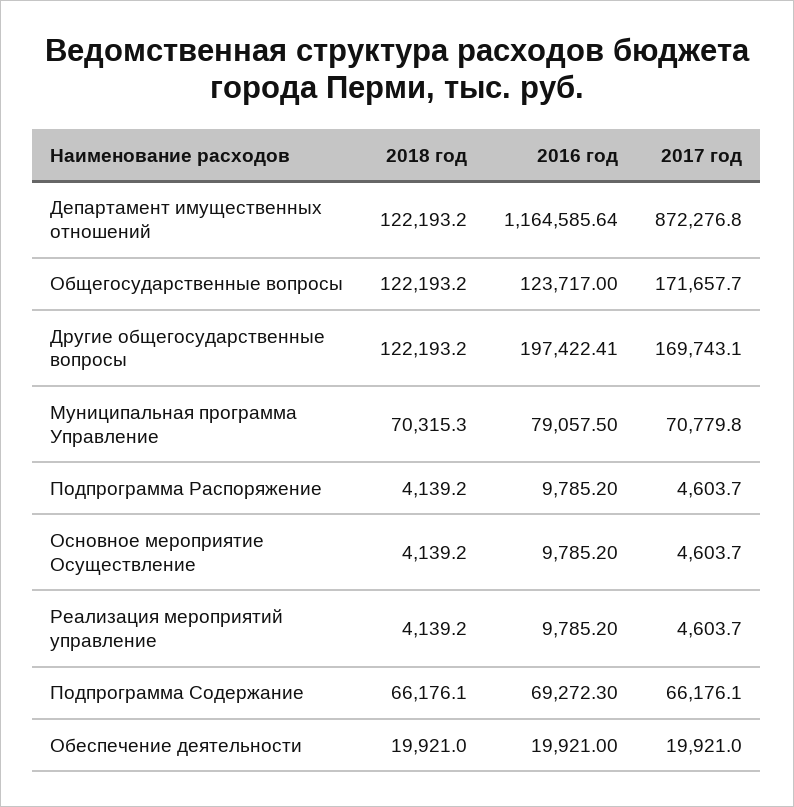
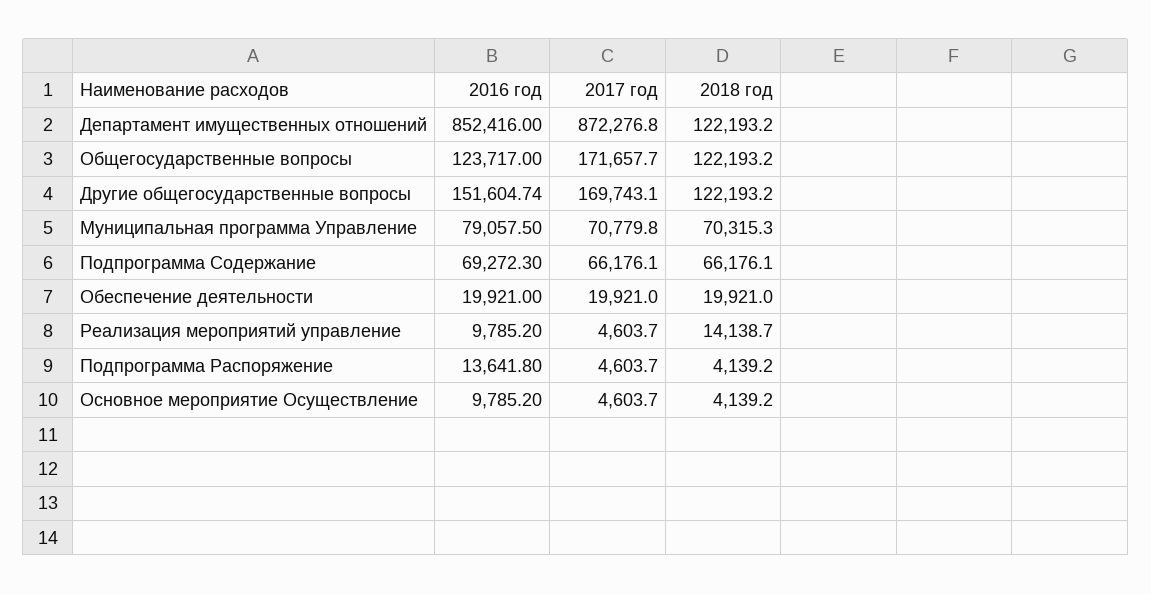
  {
    "2018 год": {
      "Департамент имущественных отношений": 122193.2,
      "Общегосударственные вопросы": 122193.2,
      "Другие общегосударственные вопросы": 122193.2,
      "Муниципальная программа Управление": 70315.3,
      "Подпрограмма Распоряжение": 4139.2,
      "Основное мероприятие Осуществление": 4139.2,
-     "Реализация мероприятий управление": 4139.2,
+     "Реализация мероприятий управление": 14138.7,
      "Подпрограмма Содержание": 66176.1,
      "Обеспечение деятельности": 19921
    },
    "2016 год": {
-     "Департамент имущественных отношений": 1164585.64,
+     "Департамент имущественных отношений": 852416,
      "Общегосударственные вопросы": 123717,
-     "Другие общегосударственные вопросы": 197422.41,
+     "Другие общегосударственные вопросы": 151604.74,
      "Муниципальная программа Управление": 79057.5,
-     "Подпрограмма Распоряжение": 9785.2,
+     "Подпрограмма Распоряжение": 13641.8,
      "Основное мероприятие Осуществление": 9785.2,
      "Реализация мероприятий управление": 9785.2,
      "Подпрограмма Содержание": 69272.3,
      "Обеспечение деятельности": 19921
    },
    "2017 год": {
      "Департамент имущественных отношений": 872276.8,
      "Общегосударственные вопросы": 171657.7,
      "Другие общегосударственные вопросы": 169743.1,
      "Муниципальная программа Управление": 70779.8,
      "Подпрограмма Распоряжение": 4603.7,
      "Основное мероприятие Осуществление": 4603.7,
      "Реализация мероприятий управление": 4603.7,
      "Подпрограмма Содержание": 66176.1,
      "Обеспечение деятельности": 19921
    }
  }

